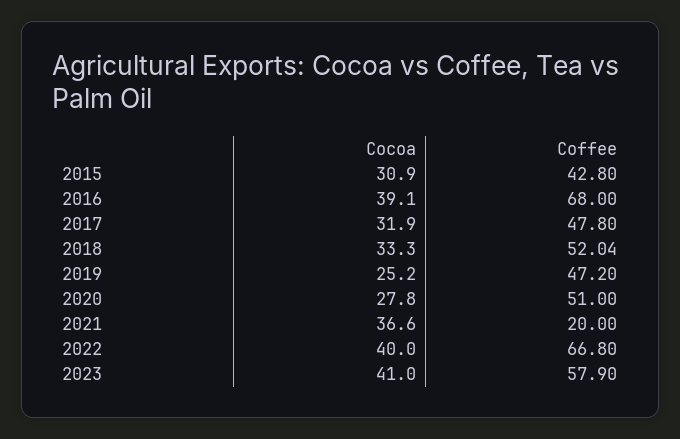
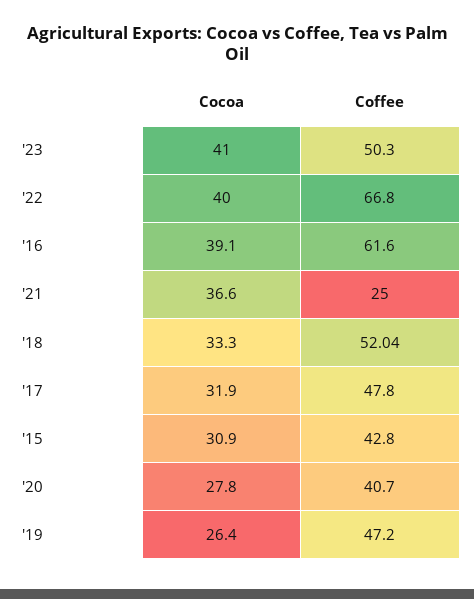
  {
    "Cocoa": {
      "2015": 30.9,
      "2016": 39.1,
      "2017": 31.9,
      "2018": 33.3,
-     "2019": 25.2,
+     "2019": 26.4,
      "2020": 27.8,
      "2021": 36.6,
      "2022": 40,
      "2023": 41
    },
    "Coffee": {
      "2015": 42.8,
-     "2016": 68,
+     "2016": 61.6,
      "2017": 47.8,
      "2018": 52.04,
      "2019": 47.2,
-     "2020": 51,
+     "2020": 40.7,
-     "2021": 20,
+     "2021": 25,
      "2022": 66.8,
-     "2023": 57.9
+     "2023": 50.3
    }
  }

